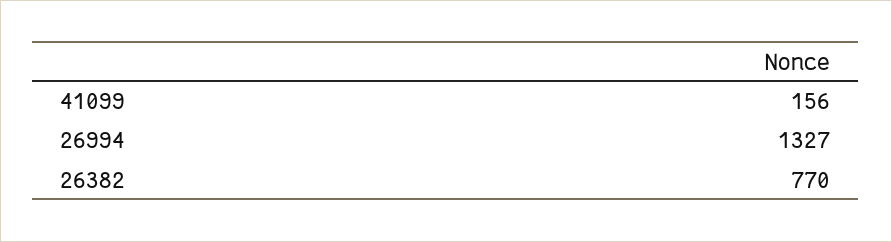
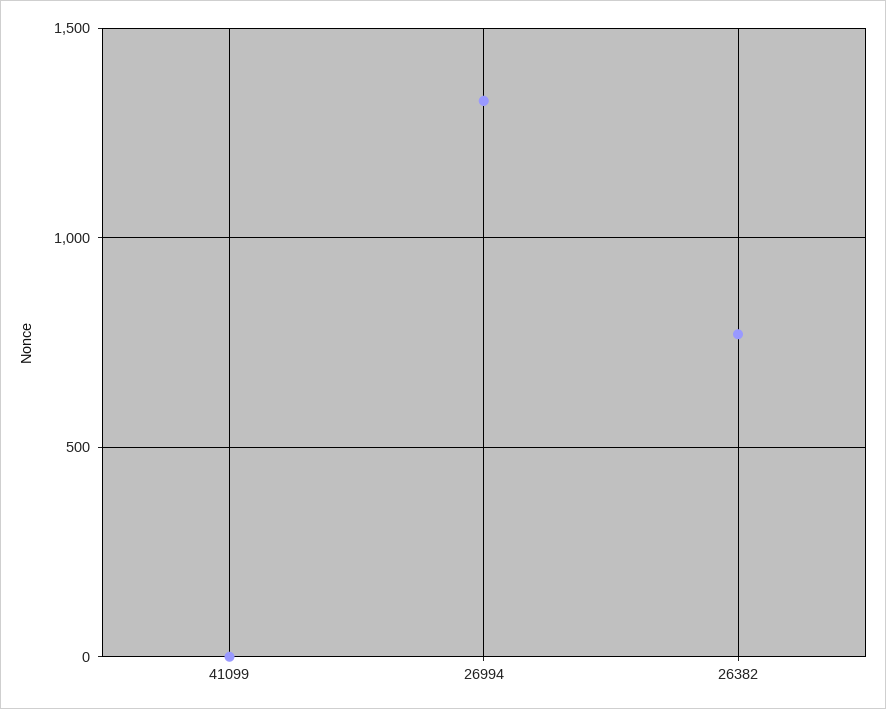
  {
-   "41099": 156,
+   "41099": 0,
    "26994": 1327,
    "26382": 770
  }

